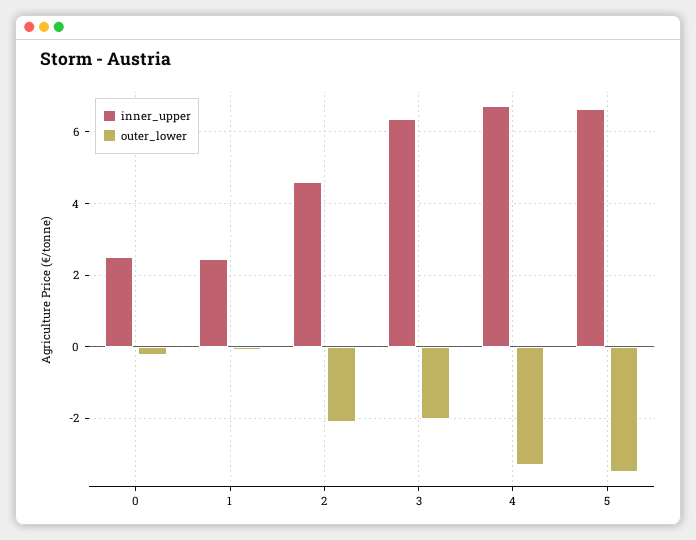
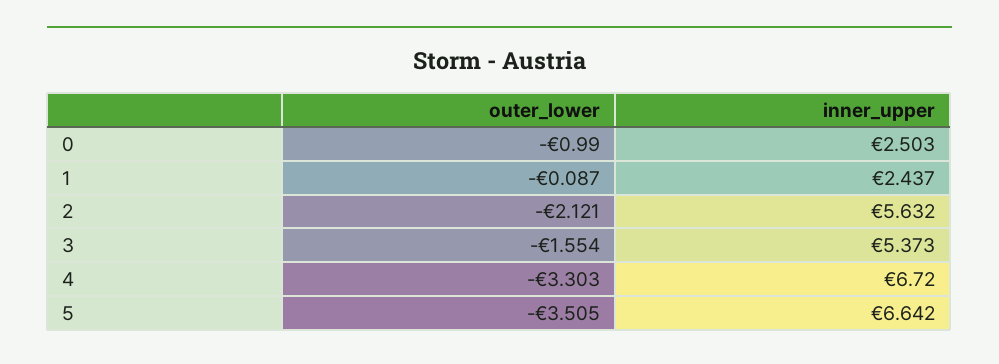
  {
    "inner_upper": {
      "0": 2.503,
      "1": 2.437,
-     "2": 4.6,
+     "2": 5.632,
-     "3": 6.4,
+     "3": 5.373,
      "4": 6.72,
      "5": 6.642
    },
    "outer_lower": {
-     "0": -0.2,
+     "0": -0.99,
      "1": -0.087,
      "2": -2.121,
-     "3": -2,
+     "3": -1.554,
      "4": -3.303,
      "5": -3.505
    }
  }

